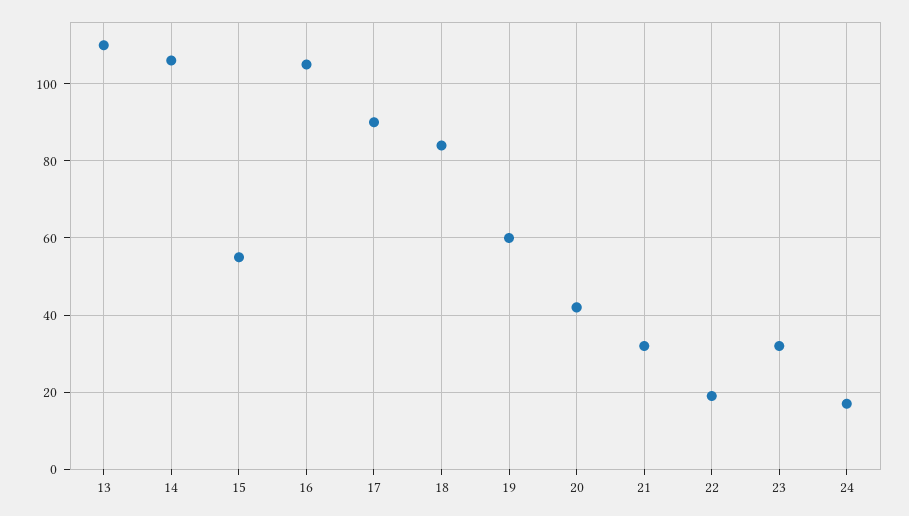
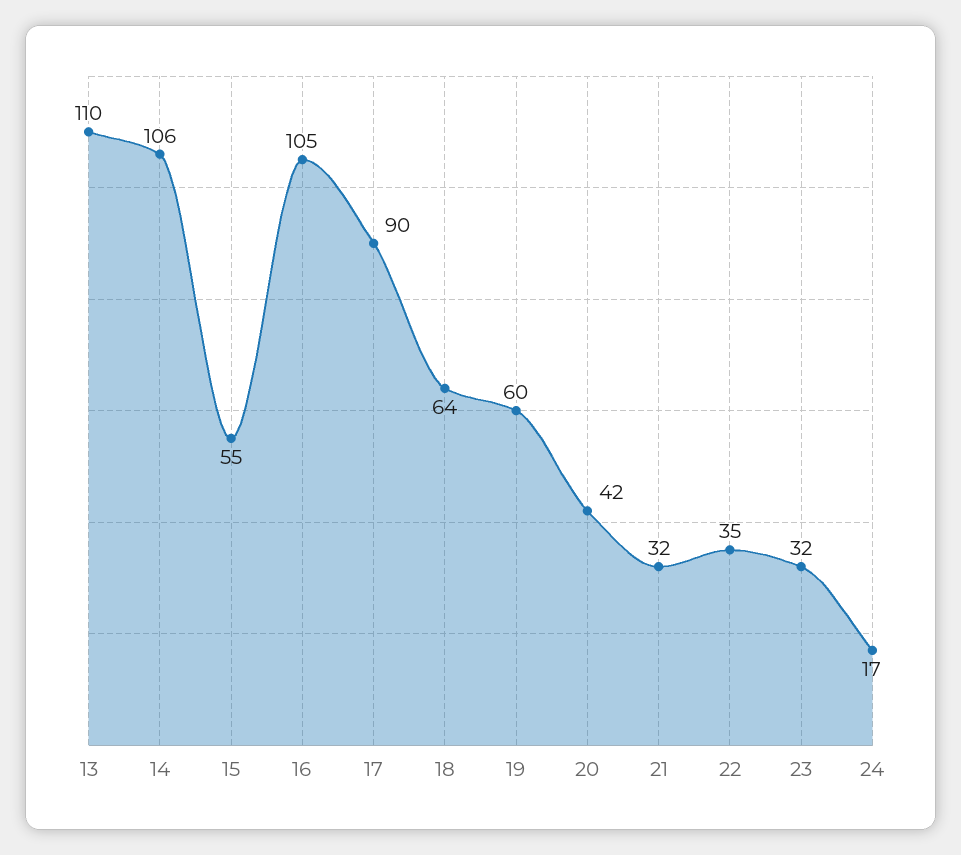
  {
    "13": 110,
    "14": 106,
    "15": 55,
    "16": 105,
    "17": 90,
-   "18": 85,
+   "18": 64,
    "19": 60,
    "20": 42,
    "21": 32,
-   "22": 20,
+   "22": 35,
    "23": 32,
    "24": 17
  }

